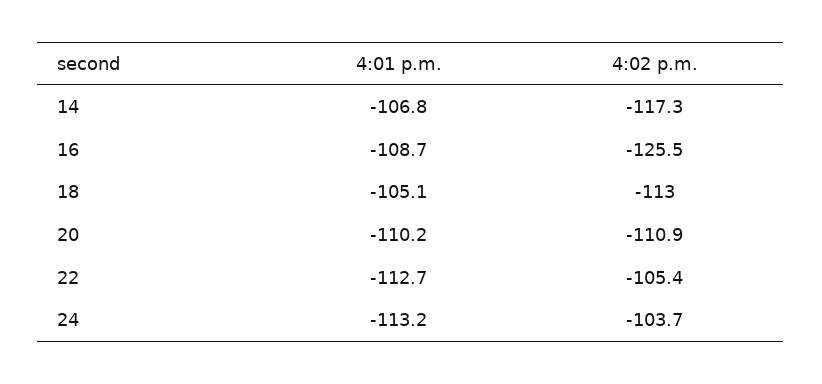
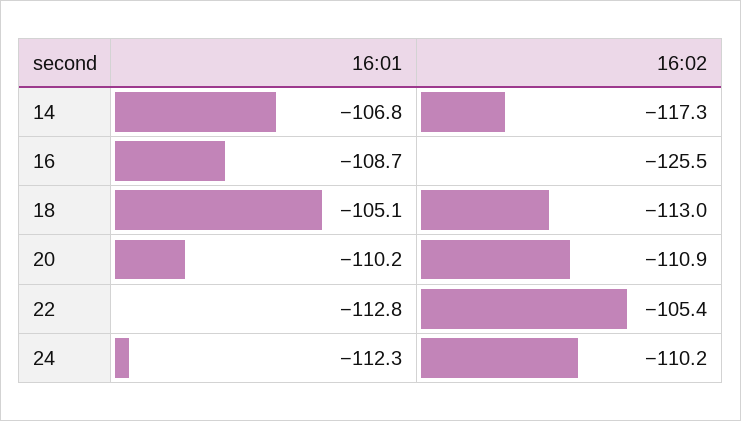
  {
    "4:01 p.m.": {
      "14": -106.8,
      "16": -108.7,
      "18": -105.1,
      "20": -110.2,
-     "22": -112.7,
+     "22": -112.8,
-     "24": -113.2
+     "24": -112.3
    },
    "4:02 p.m.": {
      "14": -117.3,
      "16": -125.5,
      "18": -113,
      "20": -110.9,
      "22": -105.4,
-     "24": -103.7
+     "24": -110.2
    }
  }

